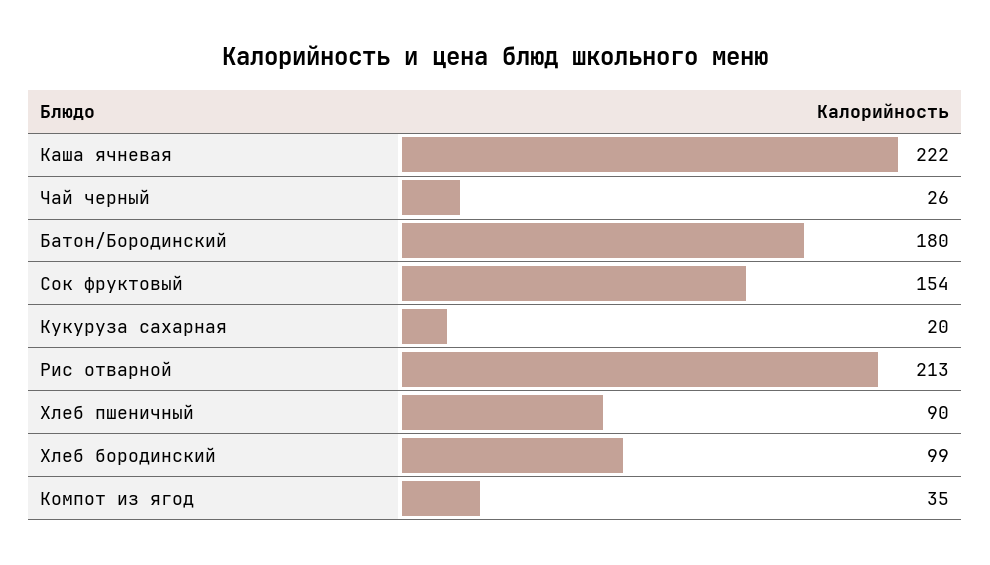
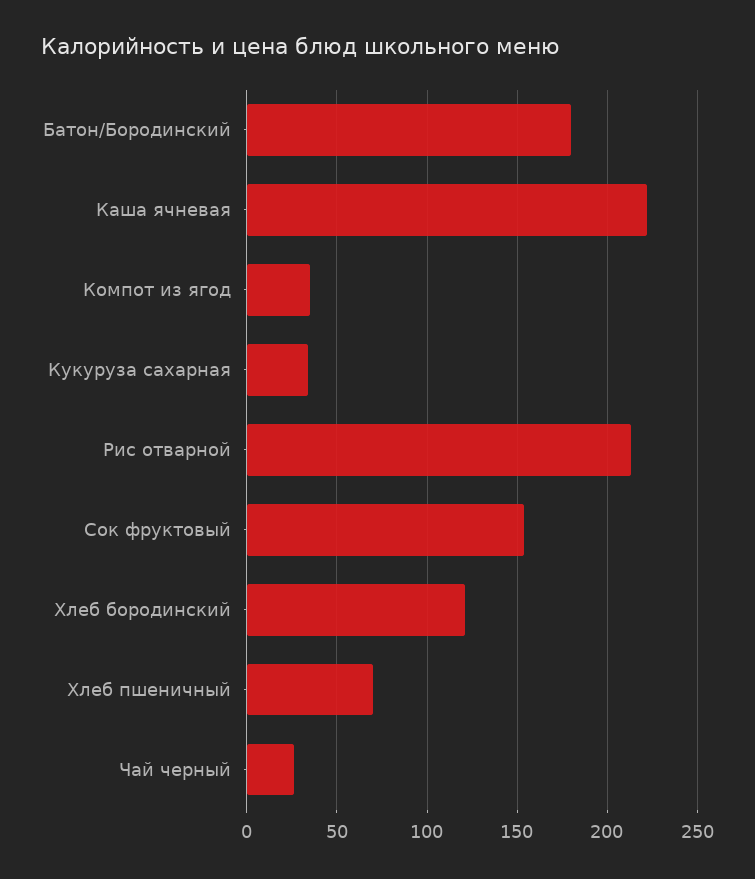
  {
    "Каша ячневая": 222,
    "Чай черный": 26,
    "Батон/Бородинский": 180,
    "Сок фруктовый": 154,
-   "Кукуруза сахарная": 20,
+   "Кукуруза сахарная": 35,
    "Рис отварной": 213,
-   "Хлеб пшеничный": 90,
+   "Хлеб пшеничный": 70,
-   "Хлеб бородинский": 99,
+   "Хлеб бородинский": 120,
    "Компот из ягод": 35
  }

